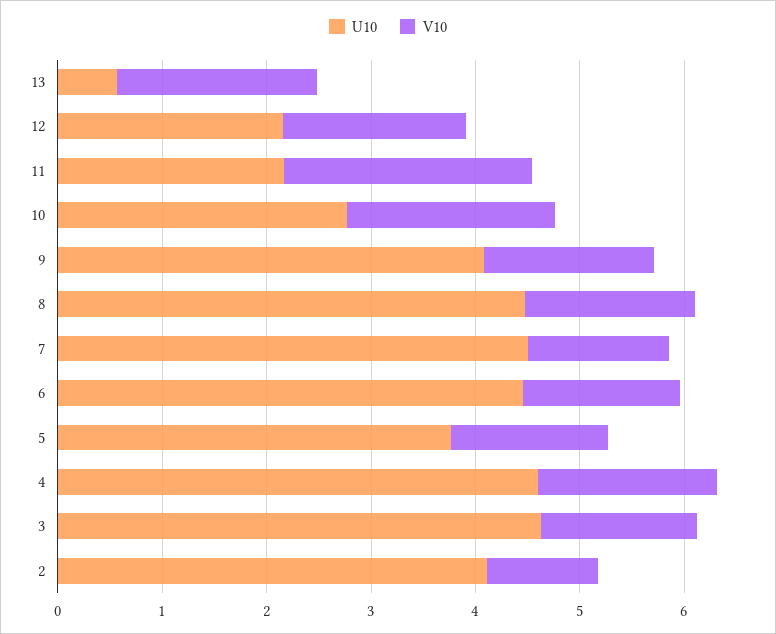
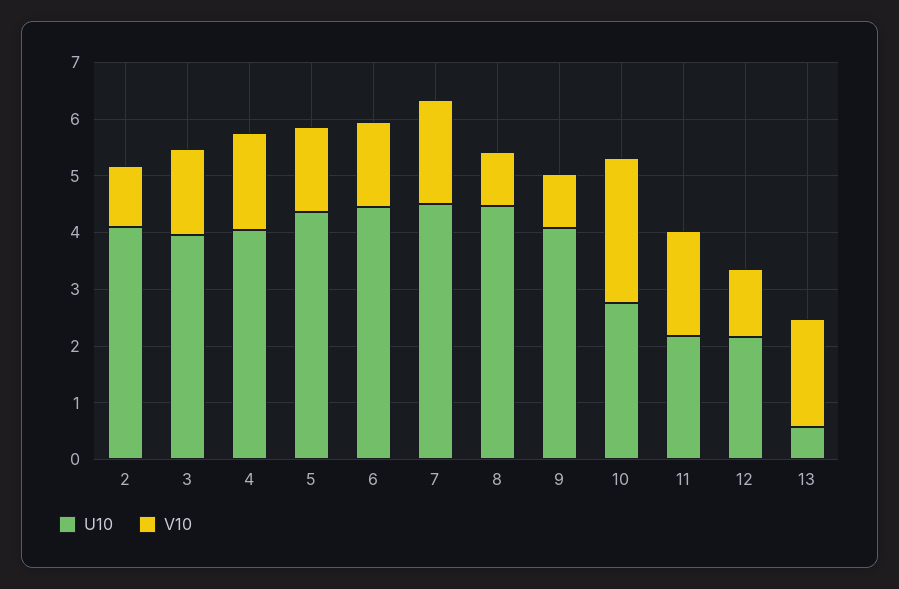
  {
    "U10": {
      "13": 0.6,
      "12": 2.2,
      "11": 2.2,
      "10": 2.8,
      "9": 4,
      "8": 4.4,
      "7": 4.6,
      "6": 4.4,
-     "5": 3.8,
+     "5": 4.4,
-     "4": 4.6,
+     "4": 4,
-     "3": 4.6,
+     "3": 4,
      "2": 4.2
    },
    "V10": {
      "13": 2,
-     "12": 1.8,
+     "12": 1.2,
-     "11": 2.4,
+     "11": 1.8,
-     "10": 2,
+     "10": 2.6,
-     "9": 1.6,
+     "9": 1,
-     "8": 1.6,
+     "8": 1,
-     "7": 1.4,
+     "7": 1.8,
      "6": 1.6,
      "5": 1.4,
      "4": 1.8,
      "3": 1.6,
      "2": 1
    }
  }

